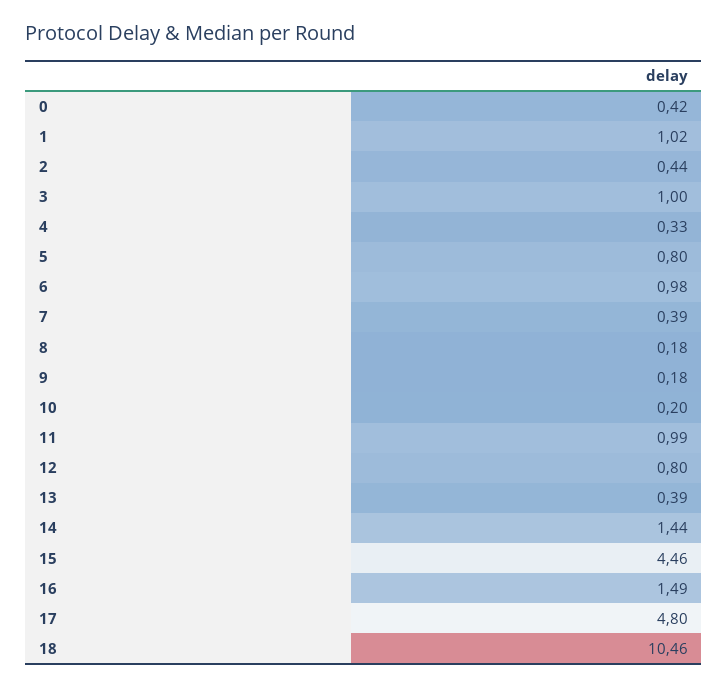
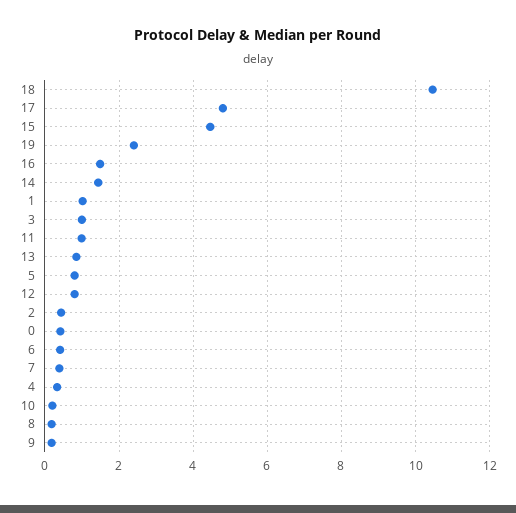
  {
    "0": 0.42,
    "1": 1.02,
    "2": 0.44,
    "3": 1,
    "4": 0.33,
    "5": 0.8,
-   "6": 0.98,
+   "6": 0.4,
    "7": 0.39,
    "8": 0.18,
    "9": 0.18,
    "10": 0.2,
    "11": 0.99,
    "12": 0.8,
-   "13": 0.39,
+   "13": 0.8,
    "14": 1.44,
    "15": 4.46,
    "16": 1.49,
    "17": 4.8,
-   "18": 10.46
+   "18": 10.46,
+   "19": 2.4
  }

